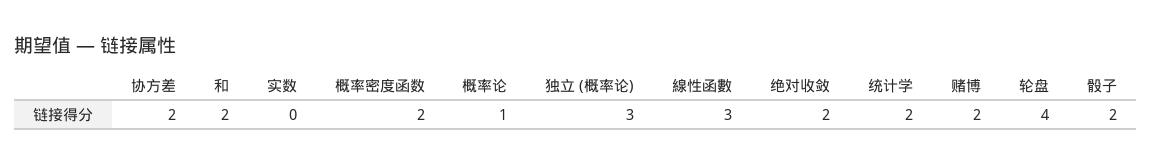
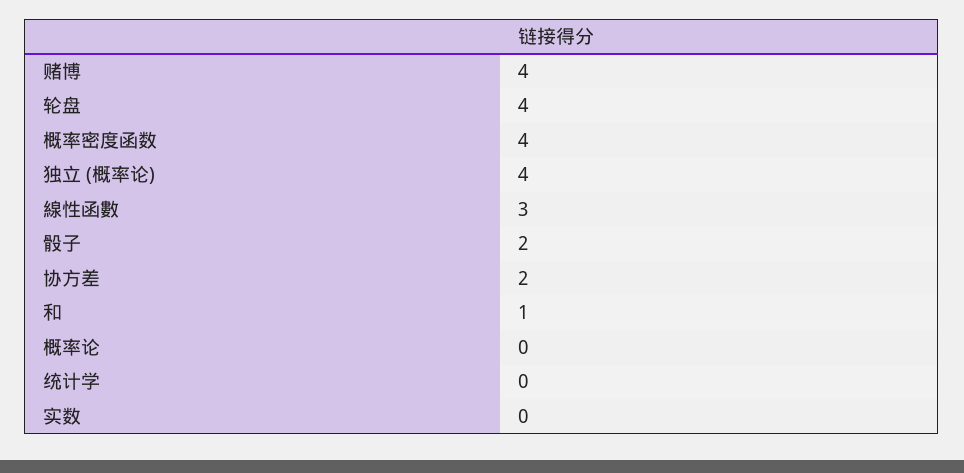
  {
    "协方差": 2,
-   "和": 2,
+   "和": 1,
    "实数": 0,
-   "概率密度函数": 2,
+   "概率密度函数": 4,
-   "概率论": 1,
+   "概率论": 0,
-   "独立 (概率论)": 3,
+   "独立 (概率论)": 4,
    "線性函數": 3,
-   "绝对收敛": 2,
-   "统计学": 2,
+   "统计学": 0,
-   "赌博": 2,
+   "赌博": 4,
    "轮盘": 4,
    "骰子": 2
  }

